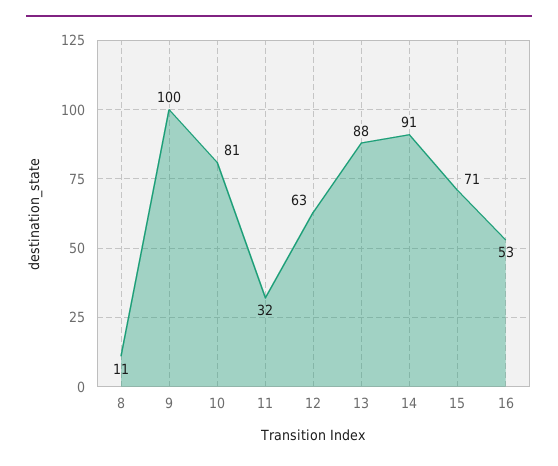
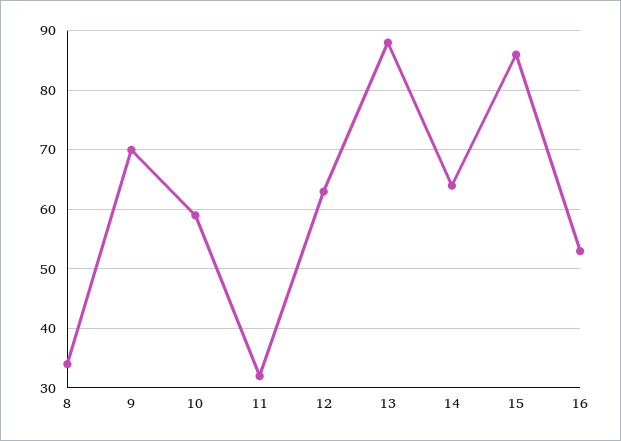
  {
-   "8": 11,
+   "8": 35,
-   "9": 100,
+   "9": 70,
-   "10": 81,
+   "10": 60,
    "11": 32,
    "12": 63,
    "13": 88,
-   "14": 91,
+   "14": 65,
-   "15": 71,
+   "15": 85,
    "16": 53
  }

